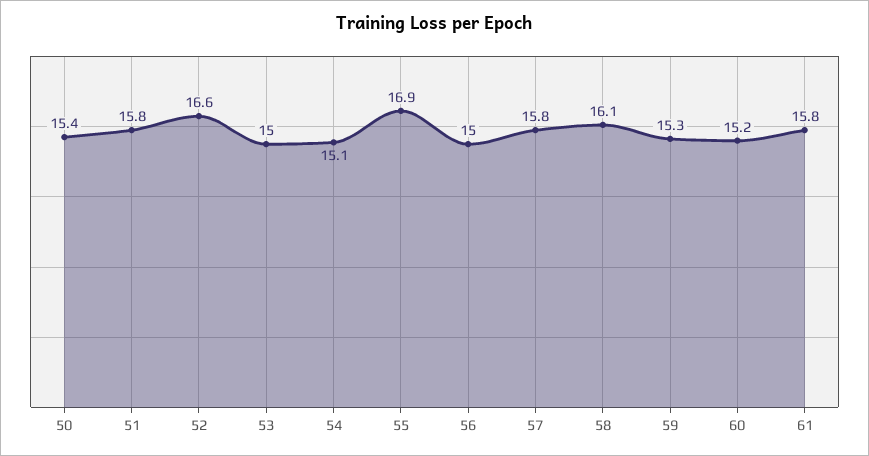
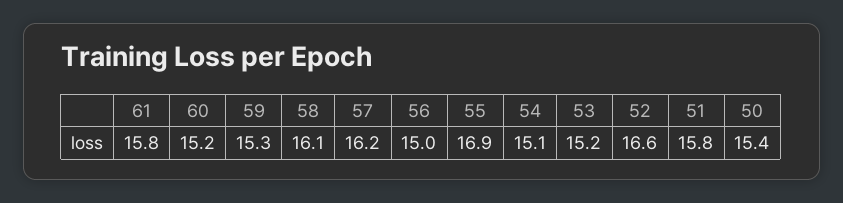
  {
    "50": 15.4,
    "51": 15.8,
    "52": 16.6,
-   "53": 15,
+   "53": 15.2,
    "54": 15.1,
    "55": 16.9,
    "56": 15,
-   "57": 15.8,
+   "57": 16.2,
    "58": 16.1,
    "59": 15.3,
    "60": 15.2,
    "61": 15.8
  }

